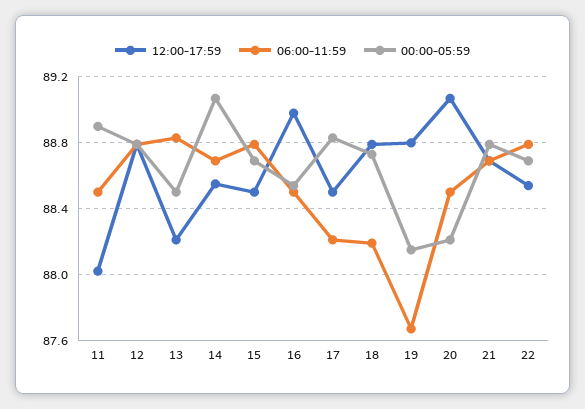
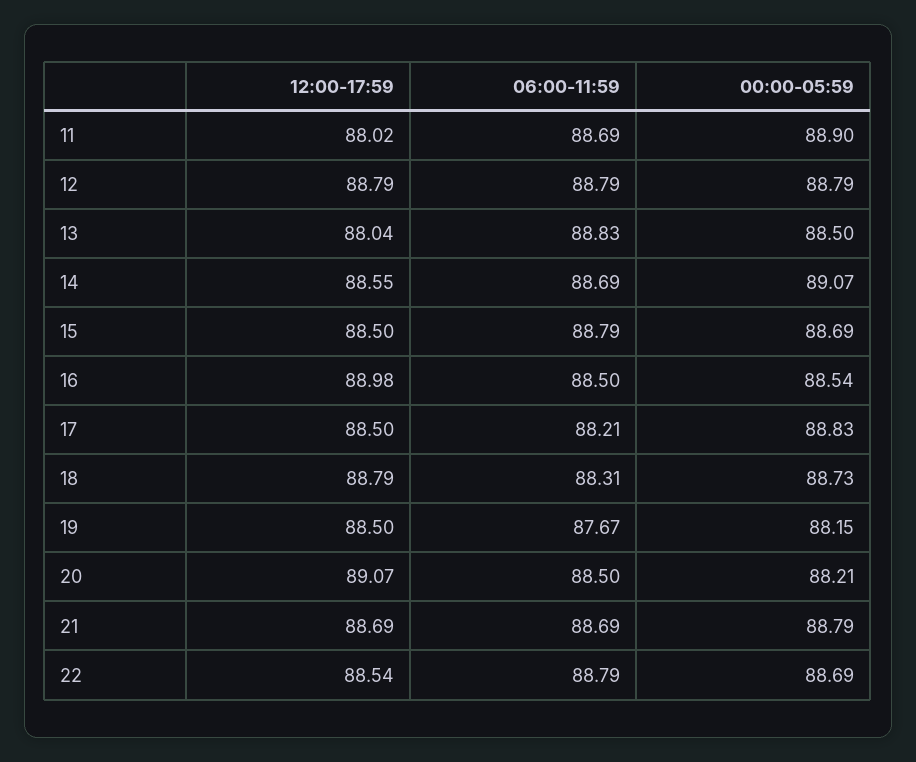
  {
    "12:00-17:59": {
      "11": 88.02,
      "12": 88.79,
-     "13": 88.2,
+     "13": 88.04,
      "14": 88.55,
      "15": 88.5,
      "16": 88.98,
      "17": 88.5,
      "18": 88.79,
-     "19": 88.8,
+     "19": 88.5,
      "20": 89.07,
      "21": 88.69,
      "22": 88.54
    },
    "06:00-11:59": {
-     "11": 88.5,
+     "11": 88.69,
      "12": 88.79,
      "13": 88.83,
      "14": 88.69,
      "15": 88.79,
      "16": 88.5,
      "17": 88.21,
-     "18": 88.2,
+     "18": 88.31,
      "19": 87.67,
      "20": 88.5,
      "21": 88.69,
      "22": 88.79
    },
    "00:00-05:59": {
      "11": 88.9,
      "12": 88.79,
      "13": 88.5,
      "14": 89.07,
      "15": 88.69,
      "16": 88.54,
      "17": 88.83,
      "18": 88.73,
      "19": 88.15,
      "20": 88.21,
      "21": 88.79,
      "22": 88.69
    }
  }

